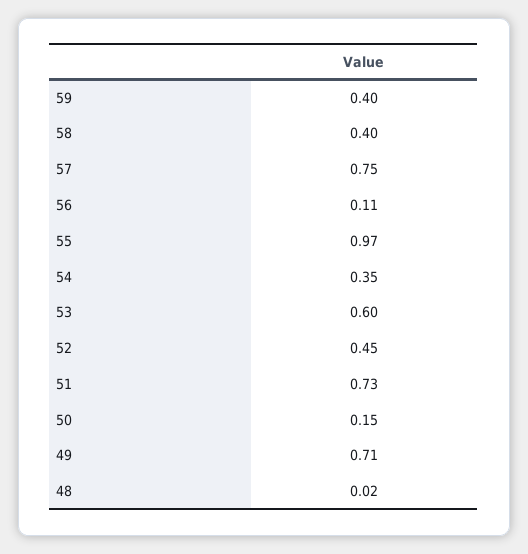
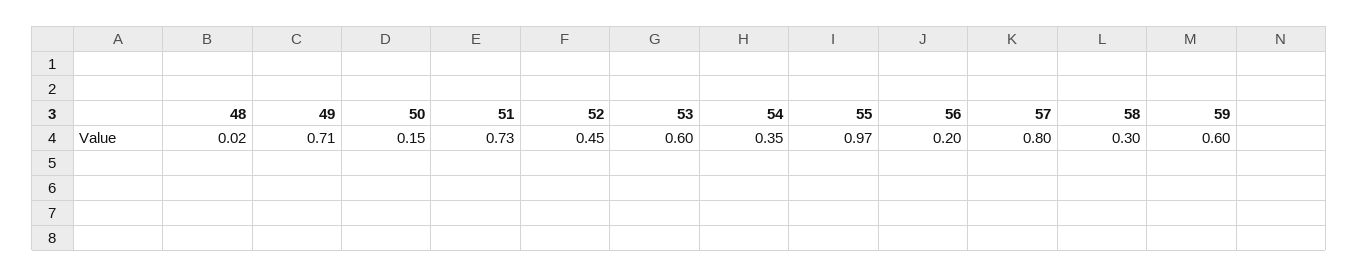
  {
-   "59": 0.4,
+   "59": 0.6,
-   "58": 0.4,
+   "58": 0.3,
-   "57": 0.75,
+   "57": 0.8,
-   "56": 0.11,
+   "56": 0.2,
    "55": 0.97,
    "54": 0.35,
    "53": 0.6,
    "52": 0.45,
    "51": 0.73,
    "50": 0.15,
    "49": 0.71,
    "48": 0.02
  }

